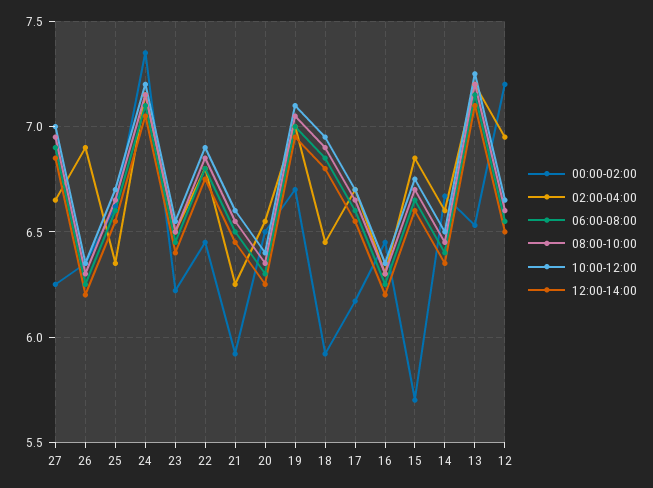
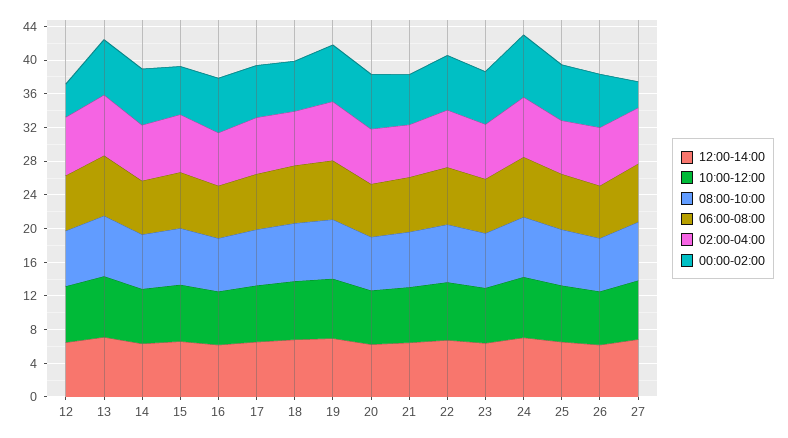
  {
    "00:00-02:00": {
-     "27": 6.25,
+     "27": 3,
      "26": 6.35,
      "25": 6.6,
      "24": 7.35,
      "23": 6.2,
      "22": 6.45,
      "21": 5.9,
      "20": 6.5,
      "19": 6.7,
      "18": 5.9,
      "17": 6.15,
      "16": 6.45,
      "15": 5.7,
      "14": 6.65,
      "13": 6.55,
-     "12": 7.2
+     "12": 4
    },
    "02:00-04:00": {
      "27": 6.65,
      "26": 6.9,
      "25": 6.35,
      "24": 7.15,
      "23": 6.5,
      "22": 6.8,
      "21": 6.25,
      "20": 6.55,
      "19": 7,
      "18": 6.45,
      "17": 6.7,
      "16": 6.3,
      "15": 6.85,
      "14": 6.6,
      "13": 7.2,
      "12": 6.95
    },
    "06:00-08:00": {
      "27": 6.9,
      "26": 6.25,
      "25": 6.6,
      "24": 7.1,
      "23": 6.45,
      "22": 6.8,
      "21": 6.5,
      "20": 6.3,
      "19": 7,
      "18": 6.85,
      "17": 6.6,
      "16": 6.25,
      "15": 6.65,
      "14": 6.4,
      "13": 7.15,
      "12": 6.55
    },
    "08:00-10:00": {
      "27": 6.95,
      "26": 6.3,
      "25": 6.65,
      "24": 7.15,
      "23": 6.5,
      "22": 6.85,
      "21": 6.55,
      "20": 6.35,
      "19": 7.05,
      "18": 6.9,
      "17": 6.65,
      "16": 6.3,
      "15": 6.7,
      "14": 6.45,
      "13": 7.2,
      "12": 6.6
    },
    "10:00-12:00": {
      "27": 7,
      "26": 6.35,
      "25": 6.7,
      "24": 7.2,
      "23": 6.55,
      "22": 6.9,
      "21": 6.6,
      "20": 6.4,
      "19": 7.1,
      "18": 6.95,
      "17": 6.7,
      "16": 6.35,
      "15": 6.75,
      "14": 6.5,
      "13": 7.25,
      "12": 6.65
    },
    "12:00-14:00": {
      "27": 6.85,
      "26": 6.2,
      "25": 6.55,
      "24": 7.05,
      "23": 6.4,
      "22": 6.75,
      "21": 6.45,
      "20": 6.25,
      "19": 6.95,
      "18": 6.8,
      "17": 6.55,
      "16": 6.2,
      "15": 6.6,
      "14": 6.35,
      "13": 7.1,
      "12": 6.5
    }
  }

